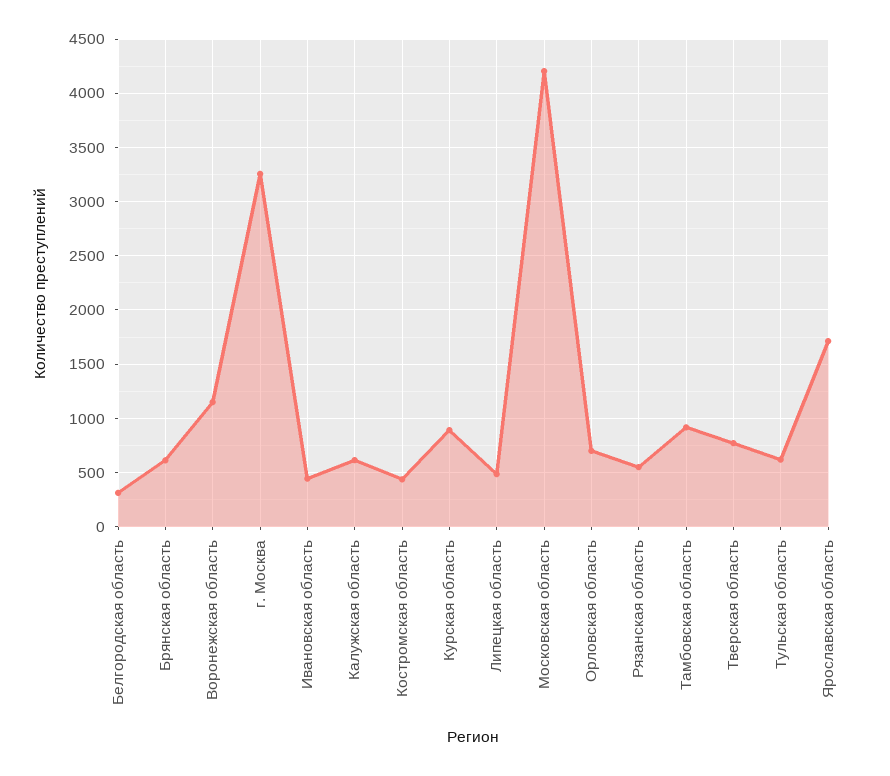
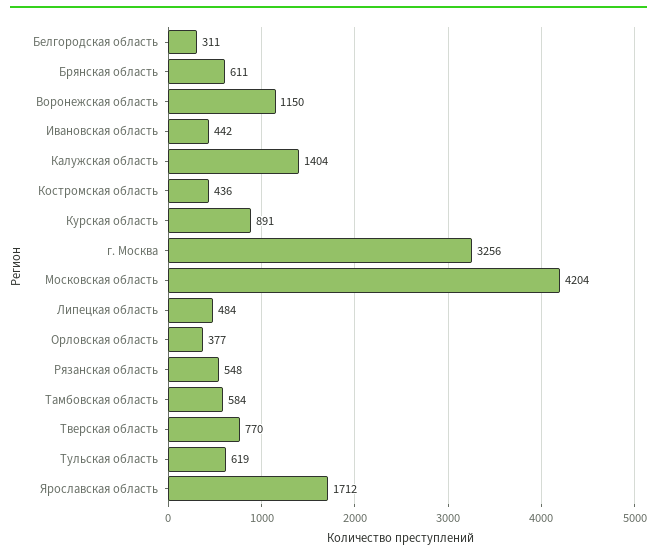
  {
    "Белгородская область": 311,
    "Брянская область": 611,
    "Воронежская область": 1150,
    "г. Москва": 3256,
    "Ивановская область": 442,
-   "Калужская область": 600,
+   "Калужская область": 1404,
    "Костромская область": 436,
    "Курская область": 891,
    "Липецкая область": 484,
    "Московская область": 4204,
-   "Орловская область": 700,
+   "Орловская область": 377,
    "Рязанская область": 548,
-   "Тамбовская область": 900,
+   "Тамбовская область": 584,
    "Тверская область": 770,
    "Тульская область": 619,
    "Ярославская область": 1712
  }

